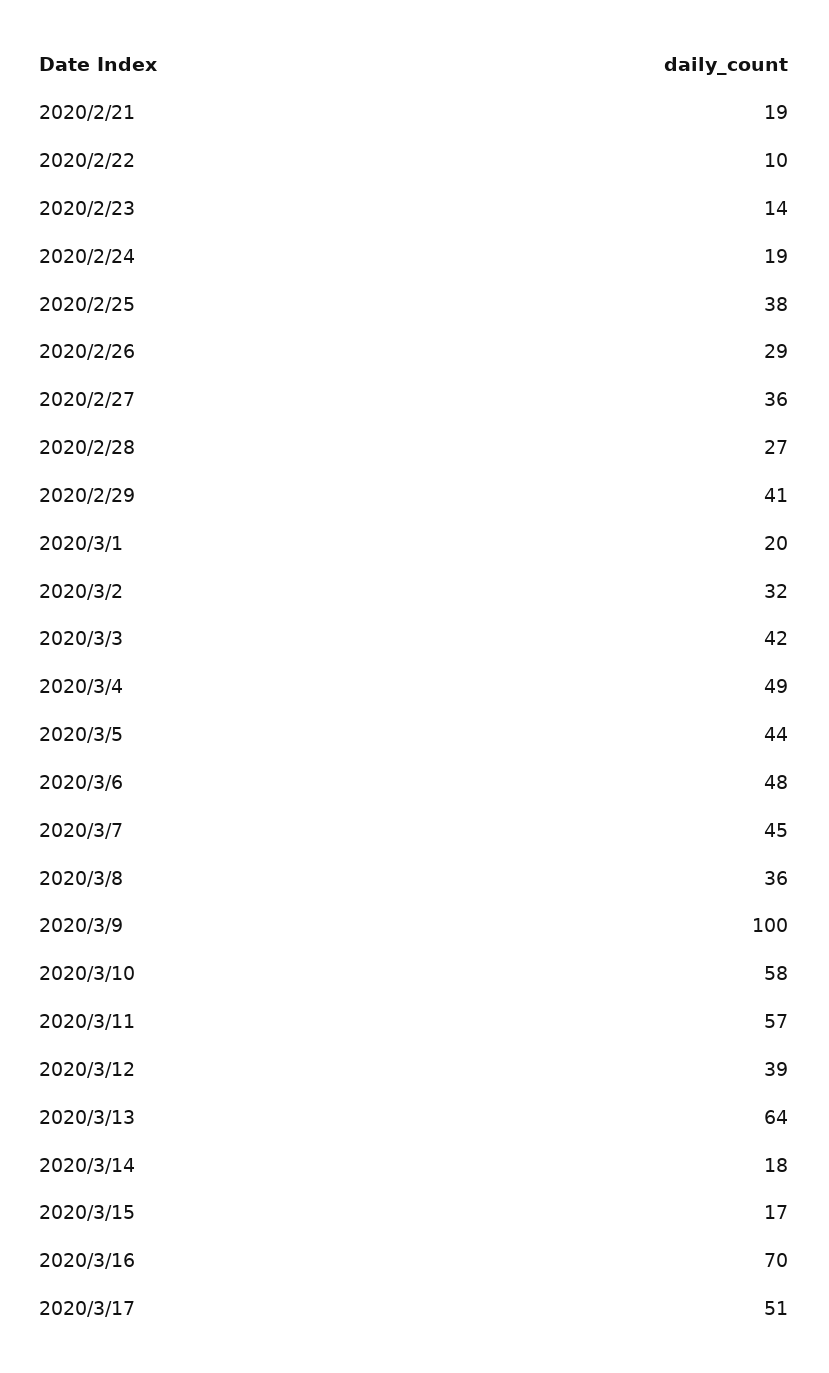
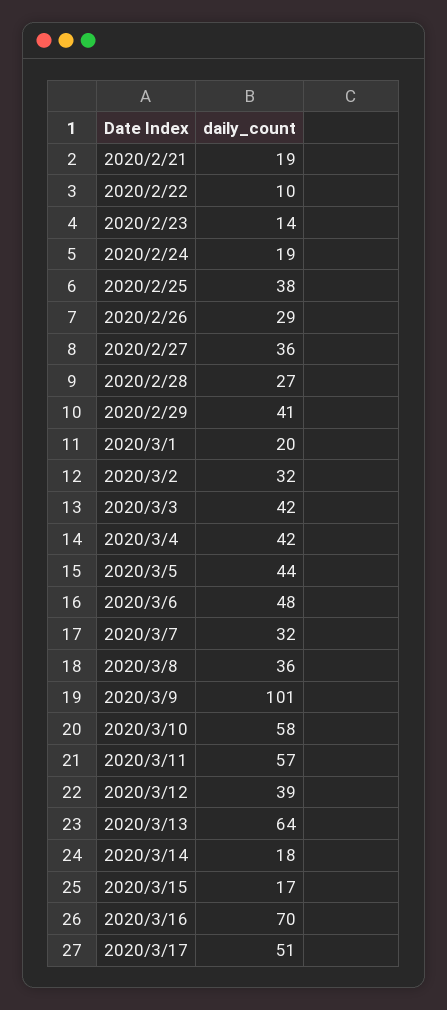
  {
    "2020/2/21": 19,
    "2020/2/22": 10,
    "2020/2/23": 14,
    "2020/2/24": 19,
    "2020/2/25": 38,
    "2020/2/26": 29,
    "2020/2/27": 36,
    "2020/2/28": 27,
    "2020/2/29": 41,
    "2020/3/1": 20,
    "2020/3/2": 32,
    "2020/3/3": 42,
-   "2020/3/4": 49,
+   "2020/3/4": 42,
    "2020/3/5": 44,
    "2020/3/6": 48,
-   "2020/3/7": 45,
+   "2020/3/7": 32,
    "2020/3/8": 36,
-   "2020/3/9": 100,
+   "2020/3/9": 101,
    "2020/3/10": 58,
    "2020/3/11": 57,
    "2020/3/12": 39,
    "2020/3/13": 64,
    "2020/3/14": 18,
    "2020/3/15": 17,
    "2020/3/16": 70,
    "2020/3/17": 51
  }

